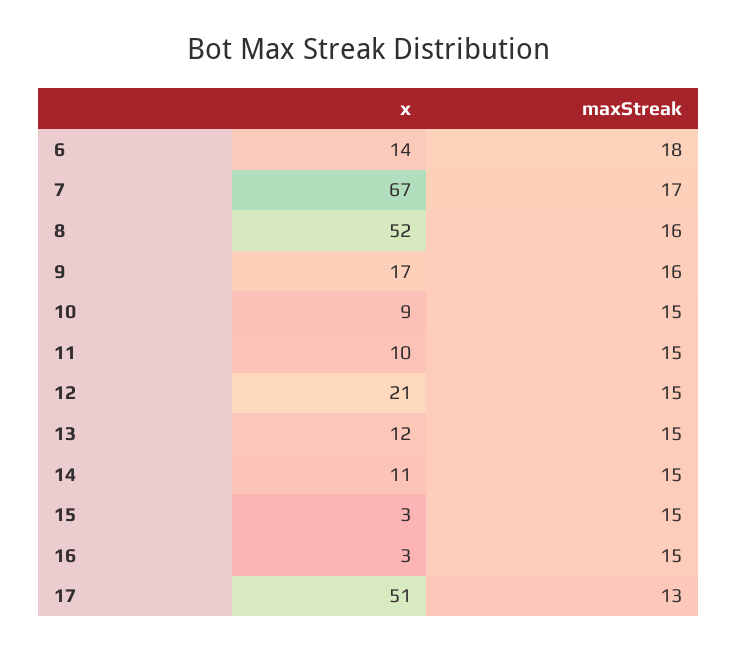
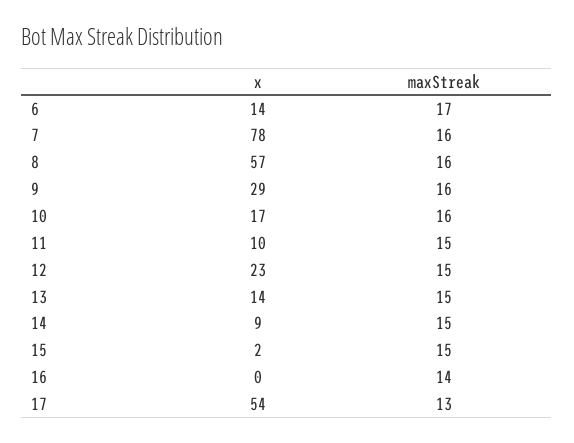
  {
    "x": {
      "6": 14,
-     "7": 67,
+     "7": 78,
-     "8": 52,
+     "8": 57,
-     "9": 17,
+     "9": 29,
-     "10": 9,
+     "10": 17,
      "11": 10,
-     "12": 21,
+     "12": 23,
-     "13": 12,
+     "13": 14,
-     "14": 11,
+     "14": 9,
-     "15": 3,
+     "15": 2,
-     "16": 3,
+     "16": 0,
-     "17": 51
+     "17": 54
    },
    "maxStreak": {
-     "6": 18,
+     "6": 17,
-     "7": 17,
+     "7": 16,
      "8": 16,
      "9": 16,
-     "10": 15,
+     "10": 16,
      "11": 15,
      "12": 15,
      "13": 15,
      "14": 15,
      "15": 15,
-     "16": 15,
+     "16": 14,
      "17": 13
    }
  }

